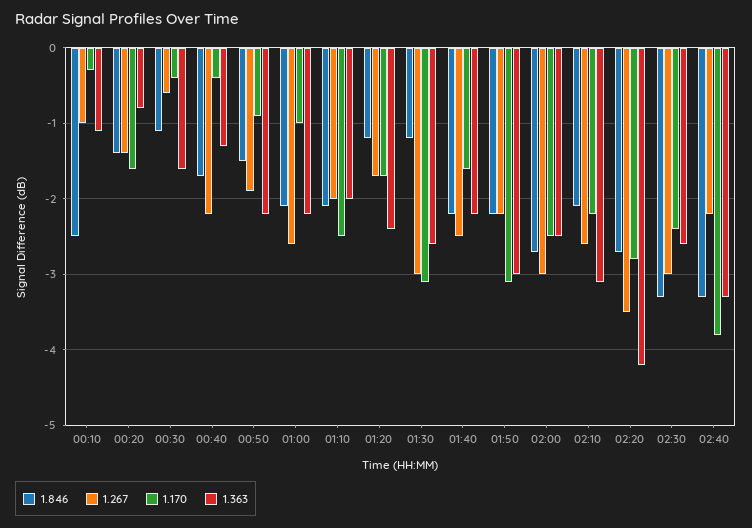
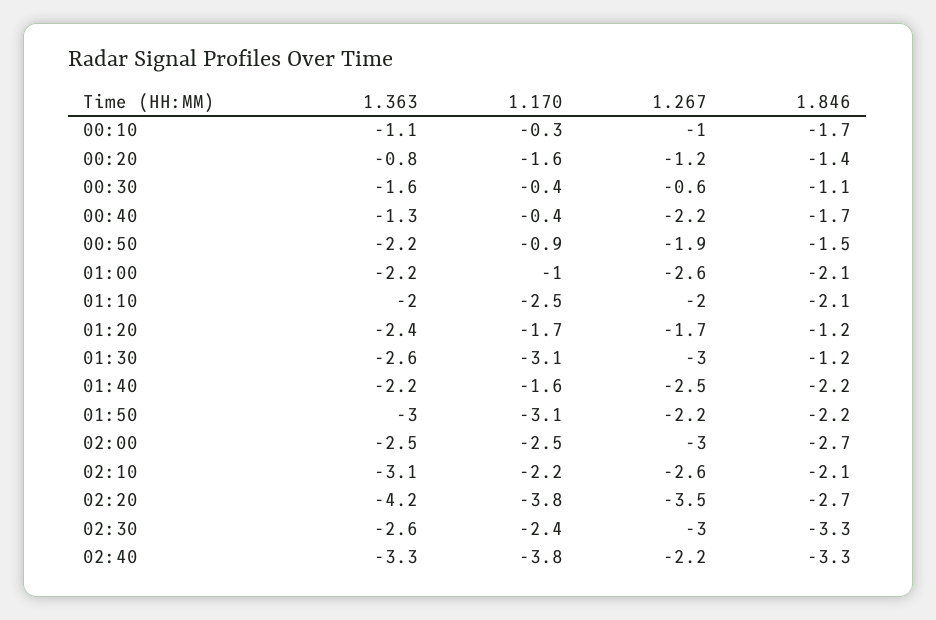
  {
    "1.846": {
-     "00:10": -2.5,
+     "00:10": -1.7,
      "00:20": -1.4,
      "00:30": -1.1,
      "00:40": -1.7,
      "00:50": -1.5,
      "01:00": -2.1,
      "01:10": -2.1,
      "01:20": -1.2,
      "01:30": -1.2,
      "01:40": -2.2,
      "01:50": -2.2,
      "02:00": -2.7,
      "02:10": -2.1,
      "02:20": -2.7,
      "02:30": -3.3,
      "02:40": -3.3
    },
    "1.267": {
      "00:10": -1,
-     "00:20": -1.4,
+     "00:20": -1.2,
      "00:30": -0.6,
      "00:40": -2.2,
      "00:50": -1.9,
      "01:00": -2.6,
      "01:10": -2,
      "01:20": -1.7,
      "01:30": -3,
      "01:40": -2.5,
      "01:50": -2.2,
      "02:00": -3,
      "02:10": -2.6,
      "02:20": -3.5,
      "02:30": -3,
      "02:40": -2.2
    },
    "1.170": {
      "00:10": -0.3,
      "00:20": -1.6,
      "00:30": -0.4,
      "00:40": -0.4,
      "00:50": -0.9,
      "01:00": -1,
      "01:10": -2.5,
      "01:20": -1.7,
      "01:30": -3.1,
      "01:40": -1.6,
      "01:50": -3.1,
      "02:00": -2.5,
      "02:10": -2.2,
-     "02:20": -2.8,
+     "02:20": -3.8,
      "02:30": -2.4,
      "02:40": -3.8
    },
    "1.363": {
      "00:10": -1.1,
      "00:20": -0.8,
      "00:30": -1.6,
      "00:40": -1.3,
      "00:50": -2.2,
      "01:00": -2.2,
      "01:10": -2,
      "01:20": -2.4,
      "01:30": -2.6,
      "01:40": -2.2,
      "01:50": -3,
      "02:00": -2.5,
      "02:10": -3.1,
      "02:20": -4.2,
      "02:30": -2.6,
      "02:40": -3.3
    }
  }

